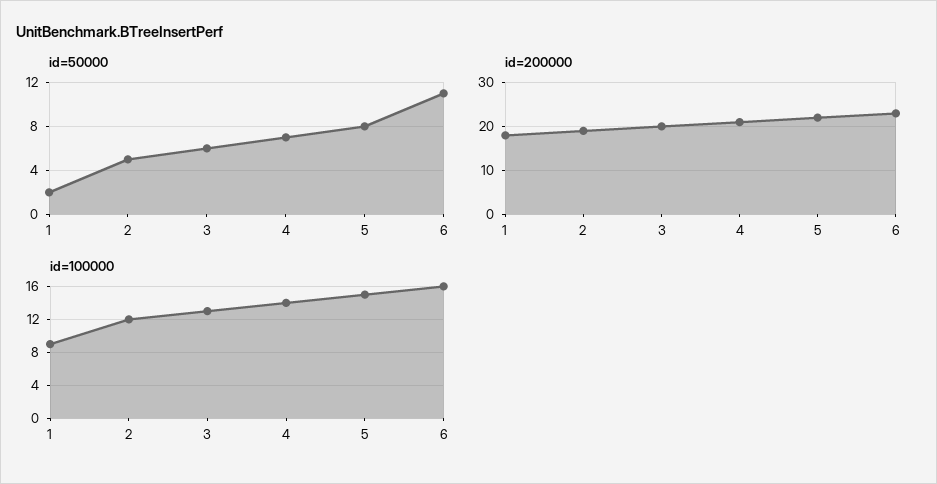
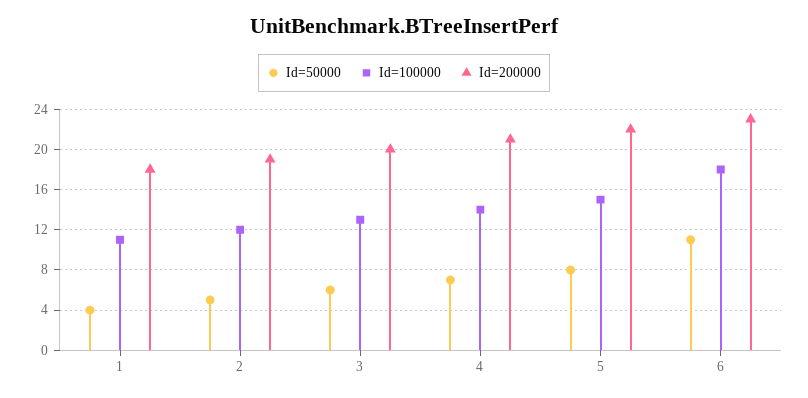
  {
    "id=50000": {
-     "1": 2,
+     "1": 4,
      "2": 5,
      "3": 6,
      "4": 7,
      "5": 8,
      "6": 11
    },
    "id=200000": {
      "1": 18,
      "2": 19,
      "3": 20,
      "4": 21,
      "5": 22,
      "6": 23
    },
    "id=100000": {
-     "1": 9,
+     "1": 11,
      "2": 12,
      "3": 13,
      "4": 14,
      "5": 15,
-     "6": 16
+     "6": 18
    }
  }

